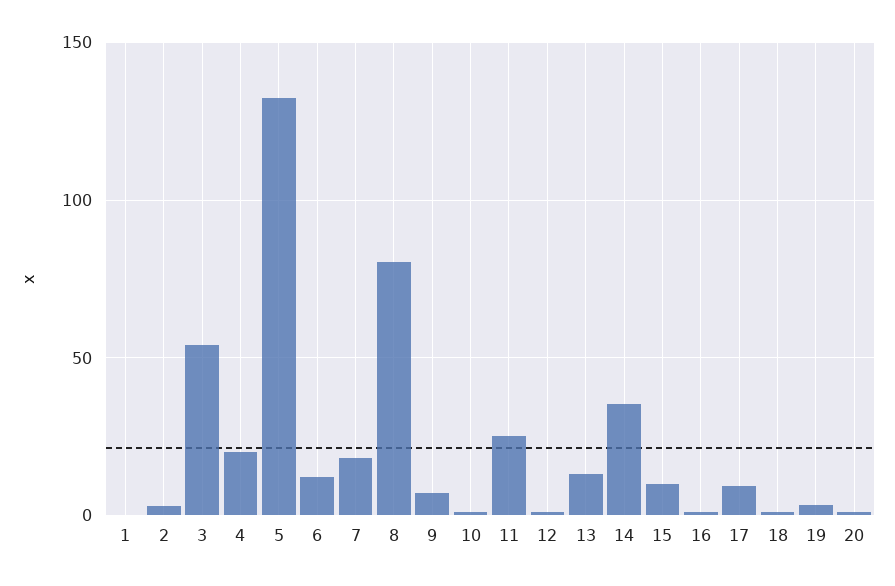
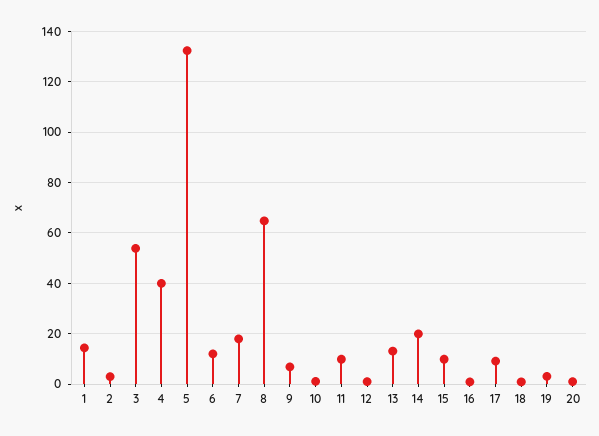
  {
-   "1": 0,
+   "1": 15,
    "2": 2.5,
    "3": 55,
-   "4": 20,
+   "4": 40,
    "5": 132.5,
    "6": 12.5,
    "7": 17.5,
-   "8": 80,
+   "8": 65,
    "9": 7.5,
    "10": 0,
-   "11": 25,
+   "11": 10,
    "12": 0,
    "13": 12.5,
-   "14": 35,
+   "14": 20,
    "15": 10,
    "16": 0,
    "17": 10,
    "18": 0,
    "19": 2.5,
    "20": 0
  }

